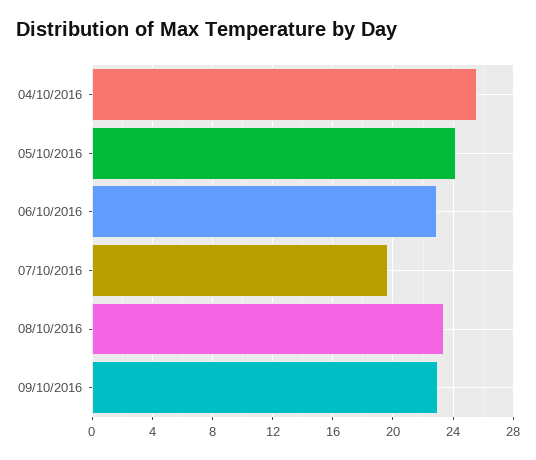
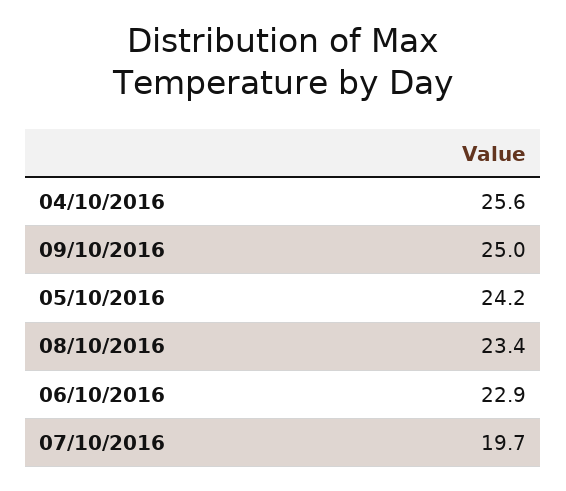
  {
    "04/10/2016": 25.6,
    "05/10/2016": 24.2,
    "06/10/2016": 22.9,
    "07/10/2016": 19.7,
    "08/10/2016": 23.4,
-   "09/10/2016": 23
+   "09/10/2016": 25
  }

